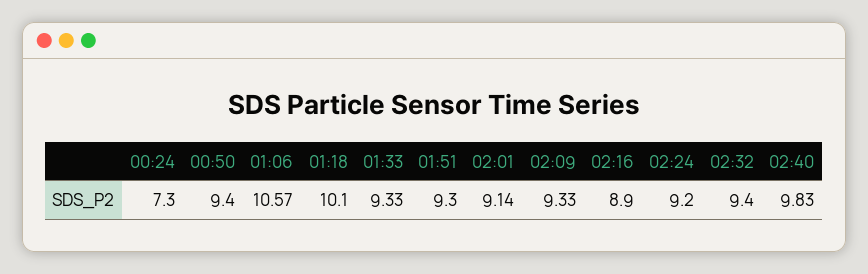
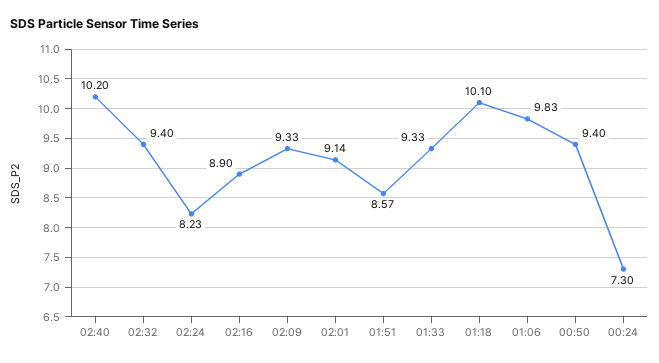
  {
    "00:24": 7.3,
    "00:50": 9.4,
-   "01:06": 10.57,
+   "01:06": 9.83,
    "01:18": 10.1,
    "01:33": 9.33,
-   "01:51": 9.3,
+   "01:51": 8.57,
    "02:01": 9.14,
    "02:09": 9.33,
    "02:16": 8.9,
-   "02:24": 9.2,
+   "02:24": 8.23,
    "02:32": 9.4,
-   "02:40": 9.83
+   "02:40": 10.2
  }

